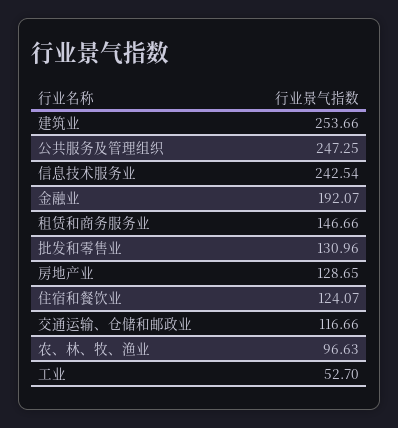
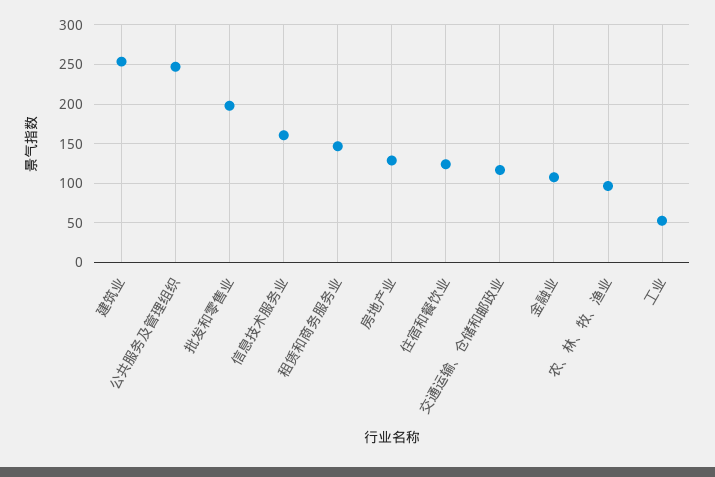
  {
    "建筑业": 253.66,
    "公共服务及管理组织": 247.25,
-   "信息技术服务业": 242.54,
+   "信息技术服务业": 160,
-   "金融业": 192.07,
+   "金融业": 110,
    "租赁和商务服务业": 146.66,
-   "批发和零售业": 130.96,
+   "批发和零售业": 200,
    "房地产业": 128.65,
    "住宿和餐饮业": 124.07,
    "交通运输、仓储和邮政业": 116.66,
    "农、林、牧、渔业": 96.63,
    "工业": 52.7
  }

